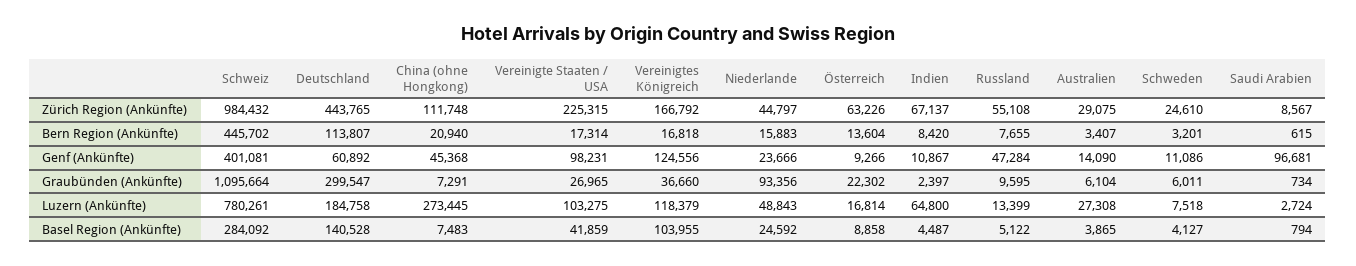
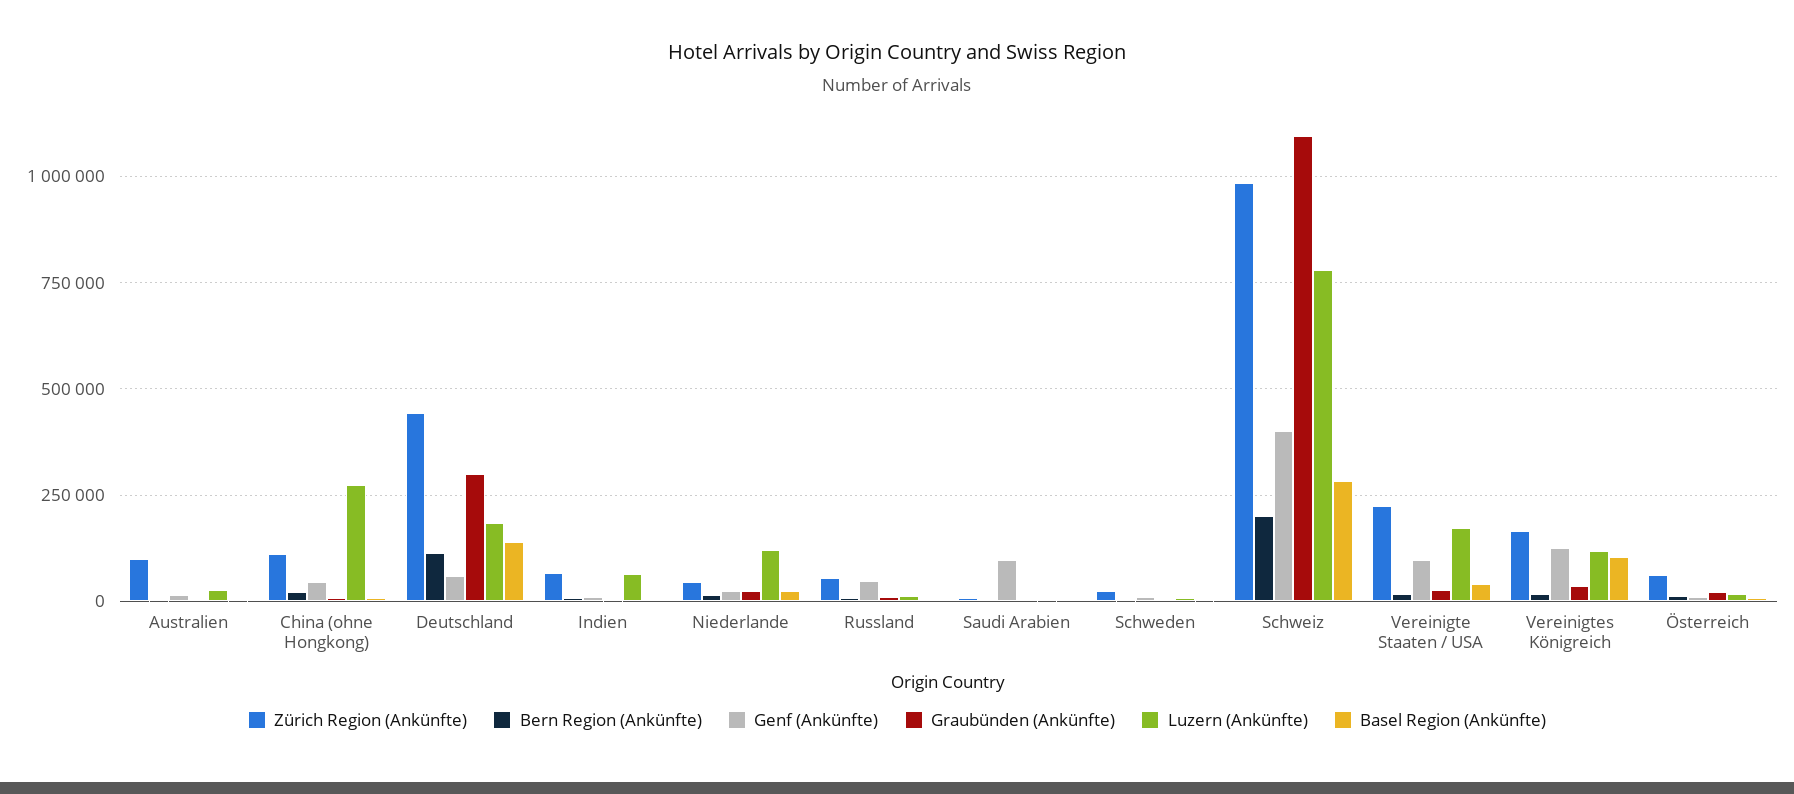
  {
    "Zürich Region (Ankünfte)": {
      "Schweiz": 984432,
      "Deutschland": 443765,
      "China (ohne Hongkong)": 111748,
      "Vereinigte Staaten / USA": 225315,
      "Vereinigtes Königreich": 166792,
      "Niederlande": 44797,
      "Österreich": 63226,
      "Indien": 67137,
      "Russland": 55108,
-     "Australien": 29075,
+     "Australien": 100000,
      "Schweden": 24610,
      "Saudi Arabien": 8567
    },
    "Bern Region (Ankünfte)": {
-     "Schweiz": 445702,
+     "Schweiz": 200000,
      "Deutschland": 113807,
      "China (ohne Hongkong)": 20940,
      "Vereinigte Staaten / USA": 17314,
      "Vereinigtes Königreich": 16818,
      "Niederlande": 15883,
      "Österreich": 13604,
      "Indien": 8420,
      "Russland": 7655,
      "Australien": 3407,
      "Schweden": 3201,
      "Saudi Arabien": 615
    },
    "Genf (Ankünfte)": {
      "Schweiz": 401081,
      "Deutschland": 60892,
      "China (ohne Hongkong)": 45368,
      "Vereinigte Staaten / USA": 98231,
      "Vereinigtes Königreich": 124556,
      "Niederlande": 23666,
      "Österreich": 9266,
      "Indien": 10867,
      "Russland": 47284,
      "Australien": 14090,
      "Schweden": 11086,
      "Saudi Arabien": 96681
    },
    "Graubünden (Ankünfte)": {
      "Schweiz": 1095664,
      "Deutschland": 299547,
      "China (ohne Hongkong)": 7291,
      "Vereinigte Staaten / USA": 26965,
      "Vereinigtes Königreich": 36660,
-     "Niederlande": 93356,
+     "Niederlande": 25000,
      "Österreich": 22302,
      "Indien": 2397,
      "Russland": 9595,
      "Australien": 6104,
      "Schweden": 6011,
      "Saudi Arabien": 734
    },
    "Luzern (Ankünfte)": {
      "Schweiz": 780261,
      "Deutschland": 184758,
      "China (ohne Hongkong)": 273445,
-     "Vereinigte Staaten / USA": 103275,
+     "Vereinigte Staaten / USA": 175000,
      "Vereinigtes Königreich": 118379,
-     "Niederlande": 48843,
+     "Niederlande": 125000,
      "Österreich": 16814,
      "Indien": 64800,
      "Russland": 13399,
      "Australien": 27308,
      "Schweden": 7518,
      "Saudi Arabien": 2724
    },
    "Basel Region (Ankünfte)": {
      "Schweiz": 284092,
      "Deutschland": 140528,
      "China (ohne Hongkong)": 7483,
      "Vereinigte Staaten / USA": 41859,
      "Vereinigtes Königreich": 103955,
      "Niederlande": 24592,
      "Österreich": 8858,
      "Indien": 4487,
      "Russland": 5122,
      "Australien": 3865,
      "Schweden": 4127,
      "Saudi Arabien": 794
    }
  }

